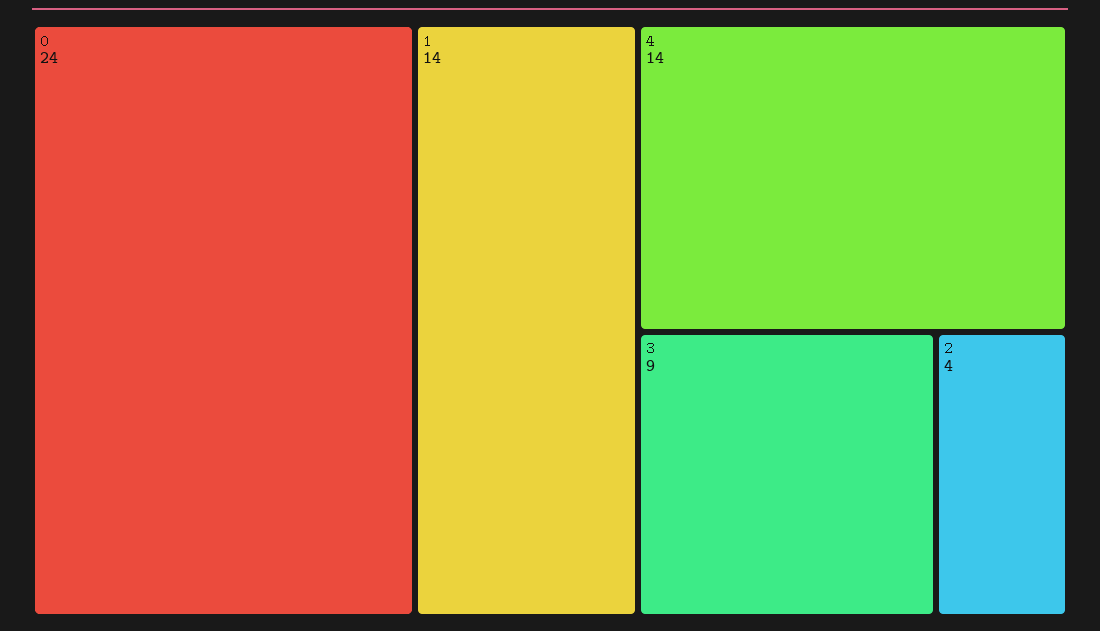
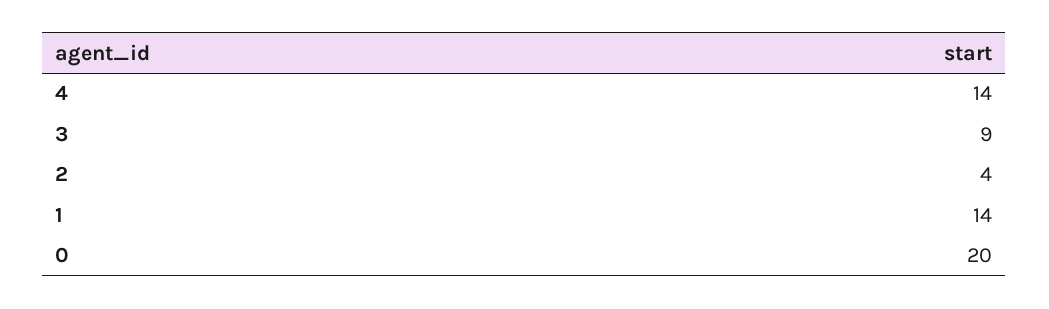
  {
-   "0": 24,
+   "0": 20,
    "1": 14,
    "4": 14,
    "3": 9,
    "2": 4
  }

